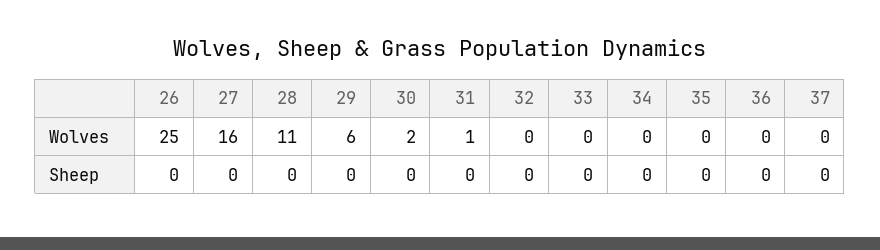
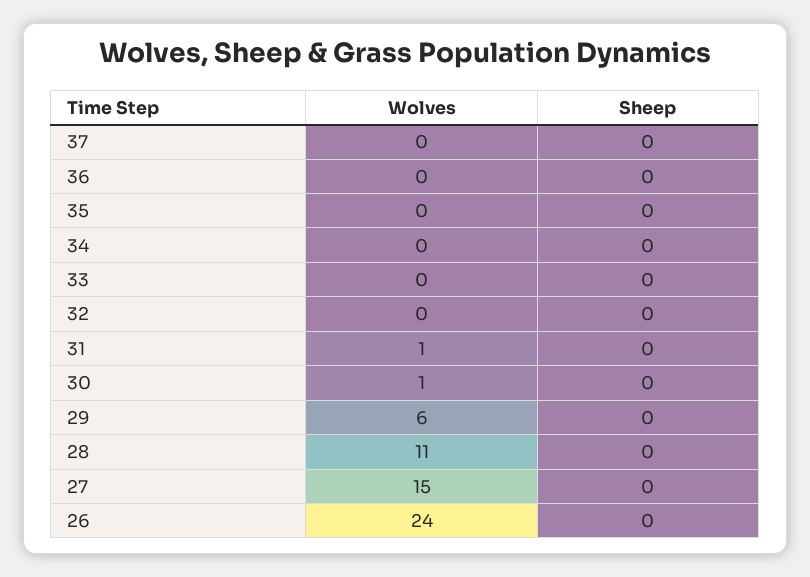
  {
    "26": {
-     "Wolves": 25,
+     "Wolves": 24,
      "Sheep": 0
    },
    "27": {
-     "Wolves": 16,
+     "Wolves": 15,
      "Sheep": 0
    },
    "28": {
      "Wolves": 11,
      "Sheep": 0
    },
    "29": {
      "Wolves": 6,
      "Sheep": 0
    },
    "30": {
-     "Wolves": 2,
+     "Wolves": 1,
      "Sheep": 0
    },
    "31": {
      "Wolves": 1,
      "Sheep": 0
    },
    "32": {
      "Wolves": 0,
      "Sheep": 0
    },
    "33": {
      "Wolves": 0,
      "Sheep": 0
    },
    "34": {
      "Wolves": 0,
      "Sheep": 0
    },
    "35": {
      "Wolves": 0,
      "Sheep": 0
    },
    "36": {
      "Wolves": 0,
      "Sheep": 0
    },
    "37": {
      "Wolves": 0,
      "Sheep": 0
    }
  }

